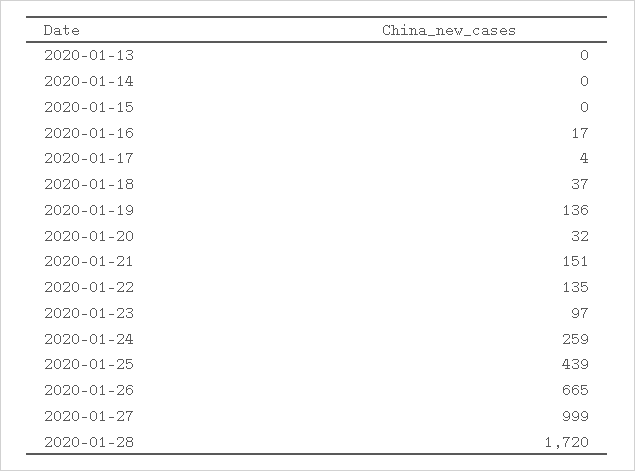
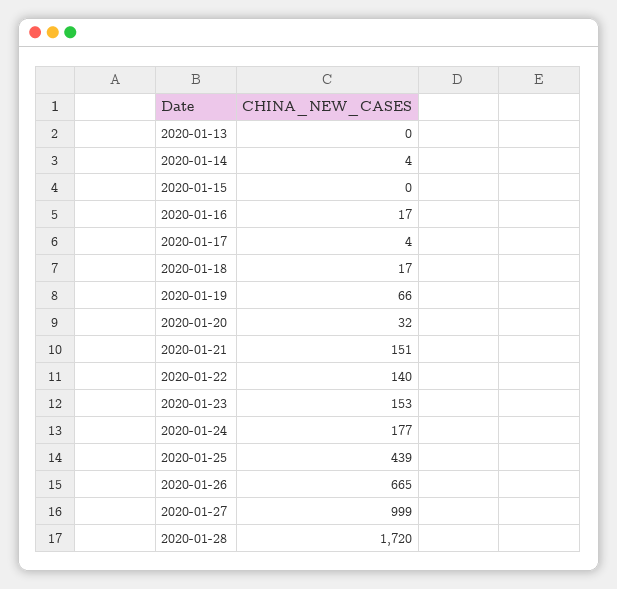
  {
    "2020-01-13": 0,
-   "2020-01-14": 0,
+   "2020-01-14": 4,
    "2020-01-15": 0,
    "2020-01-16": 17,
    "2020-01-17": 4,
-   "2020-01-18": 37,
+   "2020-01-18": 17,
-   "2020-01-19": 136,
+   "2020-01-19": 66,
    "2020-01-20": 32,
    "2020-01-21": 151,
-   "2020-01-22": 135,
+   "2020-01-22": 140,
-   "2020-01-23": 97,
+   "2020-01-23": 153,
-   "2020-01-24": 259,
+   "2020-01-24": 177,
    "2020-01-25": 439,
    "2020-01-26": 665,
    "2020-01-27": 999,
    "2020-01-28": 1720
  }

